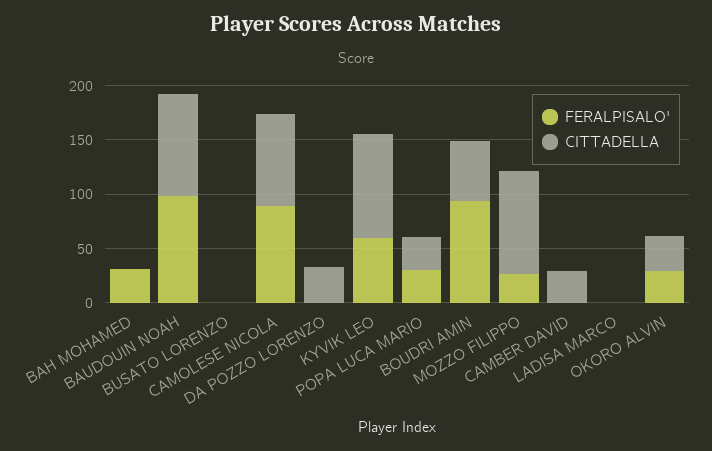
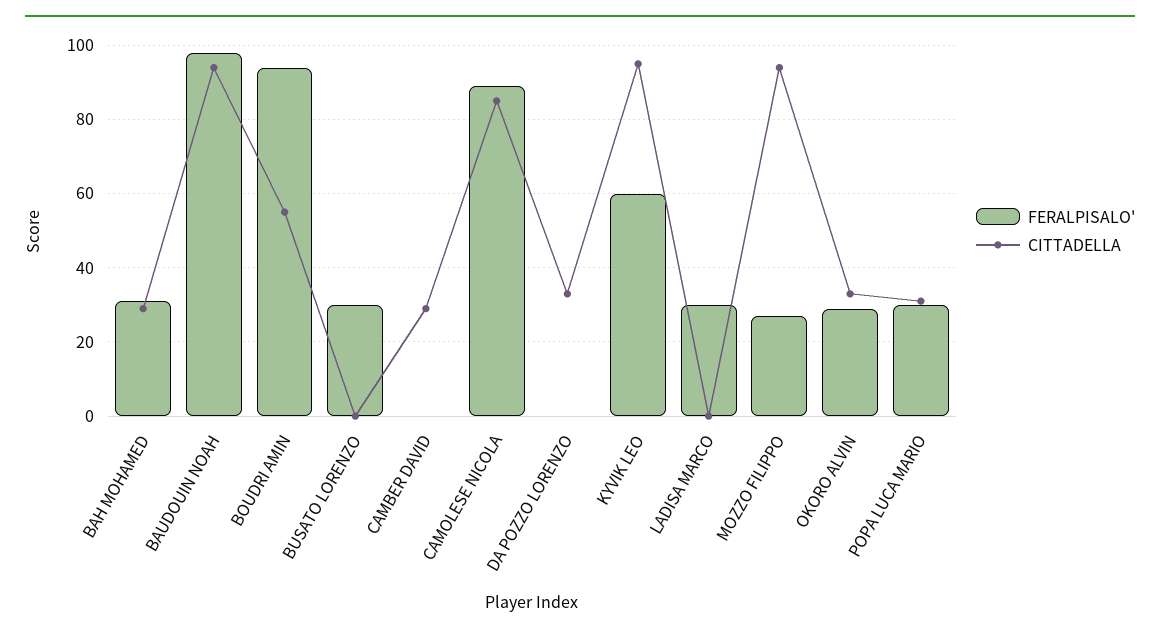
  {
    "FERALPISALO'": {
      "BAH MOHAMED": 30,
      "BAUDOUIN NOAH": 100,
-     "BUSATO LORENZO": 0,
+     "BUSATO LORENZO": 30,
      "CAMOLESE NICOLA": 90,
      "DA POZZO LORENZO": 0,
      "KYVIK LEO": 60,
      "POPA LUCA MARIO": 30,
      "BOUDRI AMIN": 95,
      "MOZZO FILIPPO": 25,
      "CAMBER DAVID": 0,
-     "LADISA MARCO": 0,
+     "LADISA MARCO": 30,
      "OKORO ALVIN": 30
    },
    "CITTADELLA": {
-     "BAH MOHAMED": 0,
+     "BAH MOHAMED": 30,
      "BAUDOUIN NOAH": 95,
      "BUSATO LORENZO": 0,
      "CAMOLESE NICOLA": 85,
      "DA POZZO LORENZO": 35,
      "KYVIK LEO": 95,
      "POPA LUCA MARIO": 30,
      "BOUDRI AMIN": 55,
      "MOZZO FILIPPO": 95,
      "CAMBER DAVID": 30,
      "LADISA MARCO": 0,
      "OKORO ALVIN": 35
    }
  }

